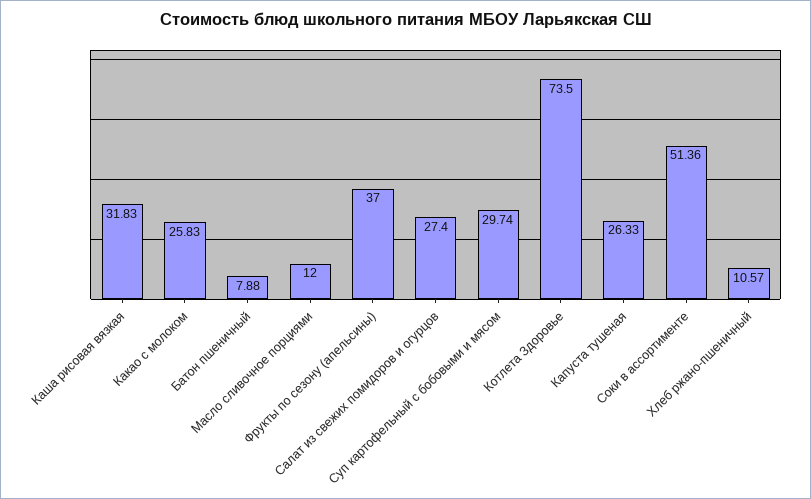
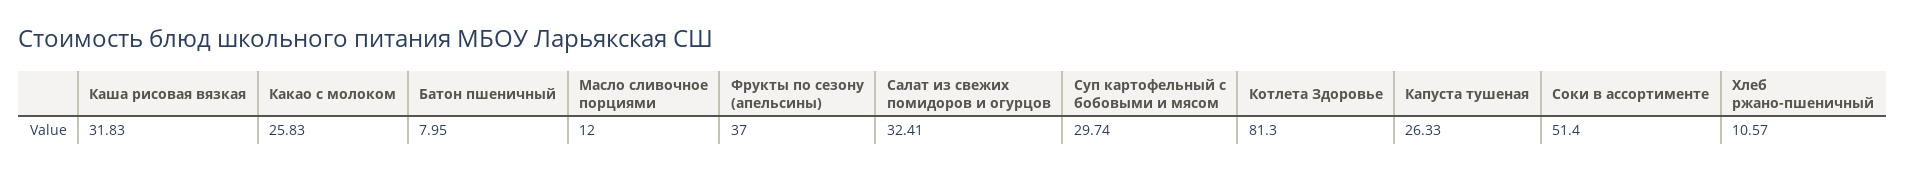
  {
    "Каша рисовая вязкая": 31.83,
    "Какао с молоком": 25.83,
-   "Батон пшеничный": 7.88,
+   "Батон пшеничный": 7.95,
    "Масло сливочное порциями": 12,
    "Фрукты по сезону (апельсины)": 37,
-   "Салат из свежих помидоров и огурцов": 27.4,
+   "Салат из свежих помидоров и огурцов": 32.41,
    "Суп картофельный с бобовыми и мясом": 29.74,
-   "Котлета Здоровье": 73.5,
+   "Котлета Здоровье": 81.3,
    "Капуста тушеная": 26.33,
-   "Соки в ассортименте": 51.36,
+   "Соки в ассортименте": 51.4,
    "Хлеб ржано-пшеничный": 10.57
  }

